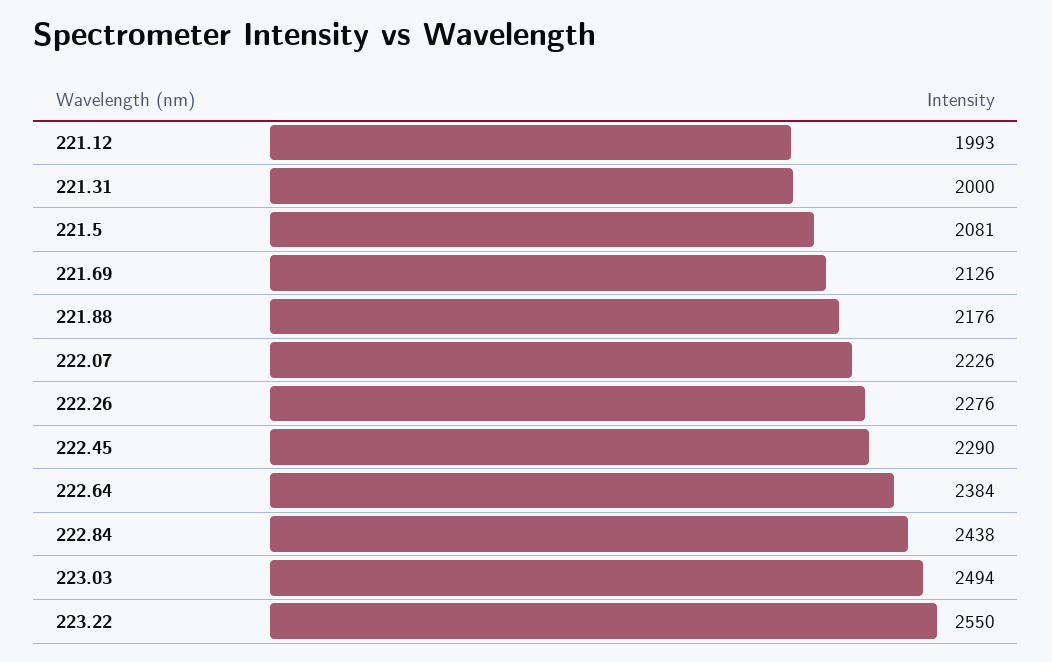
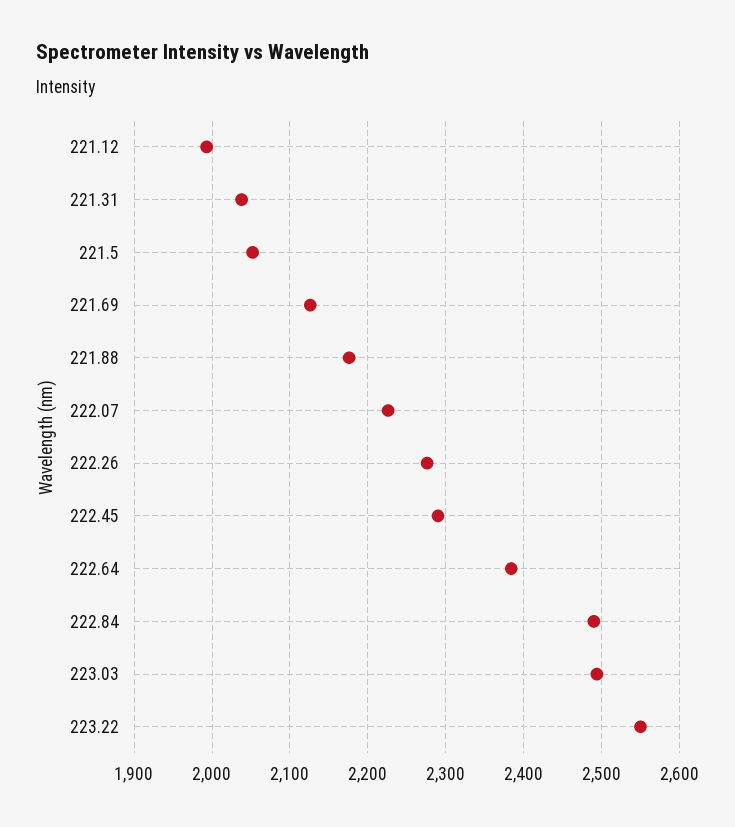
  {
    "221.12": 1993,
-   "221.31": 2000,
+   "221.31": 2040,
-   "221.5": 2081,
+   "221.5": 2050,
    "221.69": 2126,
    "221.88": 2176,
    "222.07": 2226,
    "222.26": 2276,
    "222.45": 2290,
    "222.64": 2384,
-   "222.84": 2438,
+   "222.84": 2490,
    "223.03": 2494,
    "223.22": 2550
  }

